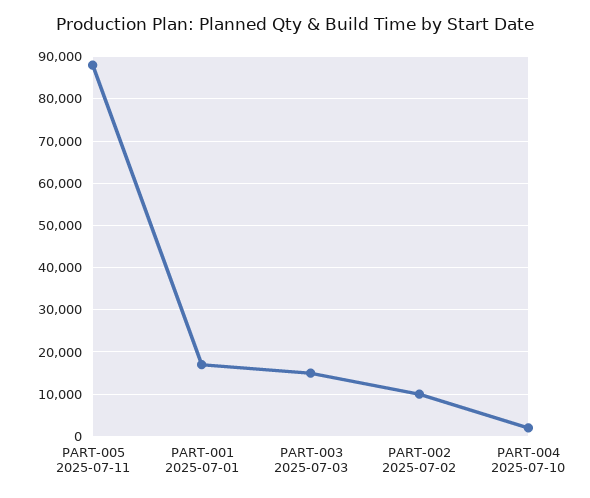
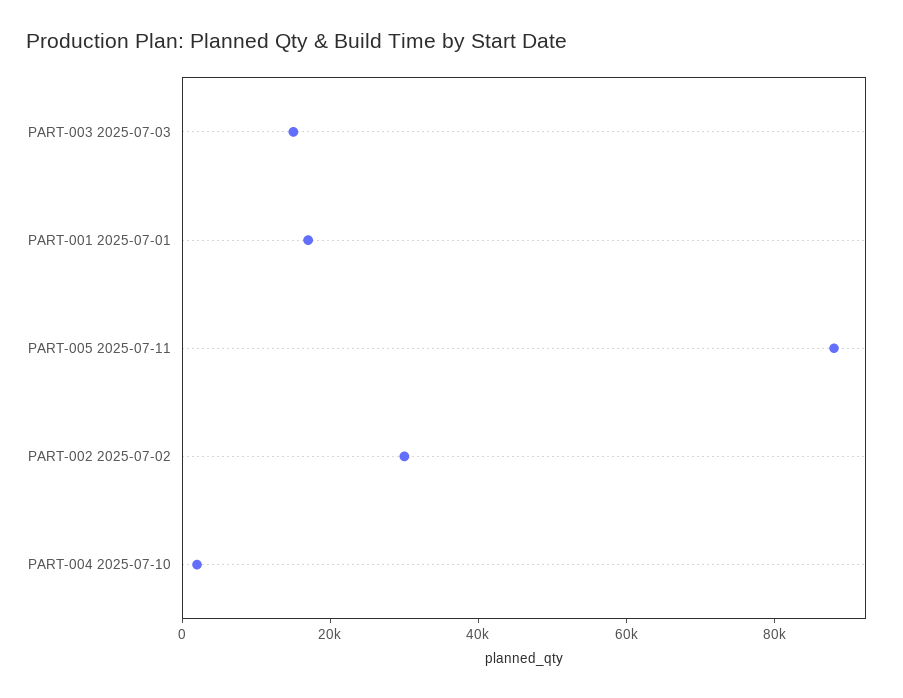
  {
    "PART-005 2025-07-11": 88000,
    "PART-001 2025-07-01": 18000,
    "PART-003 2025-07-03": 16000,
-   "PART-002 2025-07-02": 10000,
+   "PART-002 2025-07-02": 30000,
    "PART-004 2025-07-10": 2000
  }

